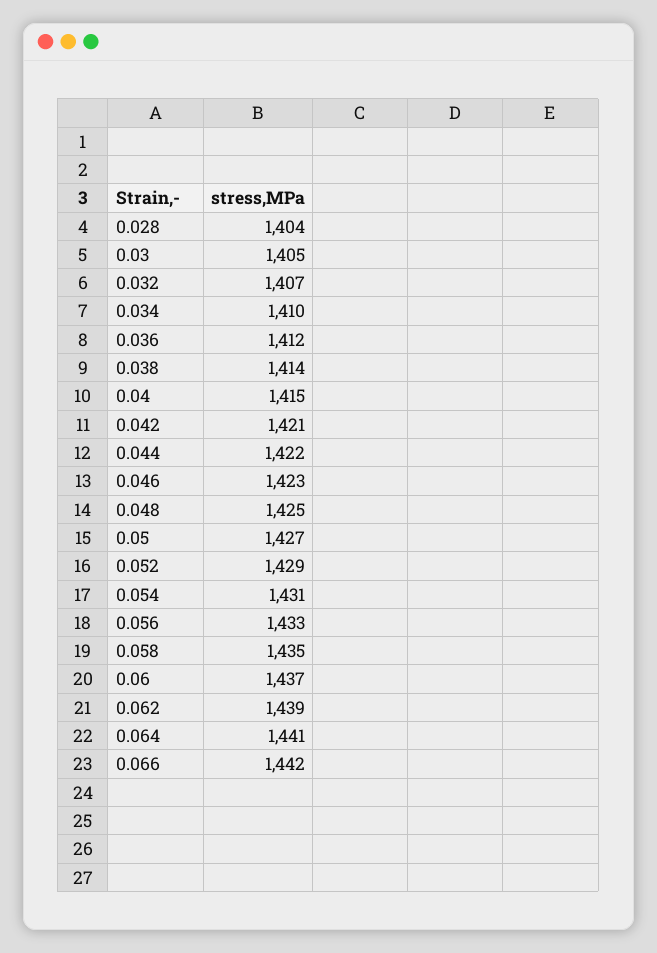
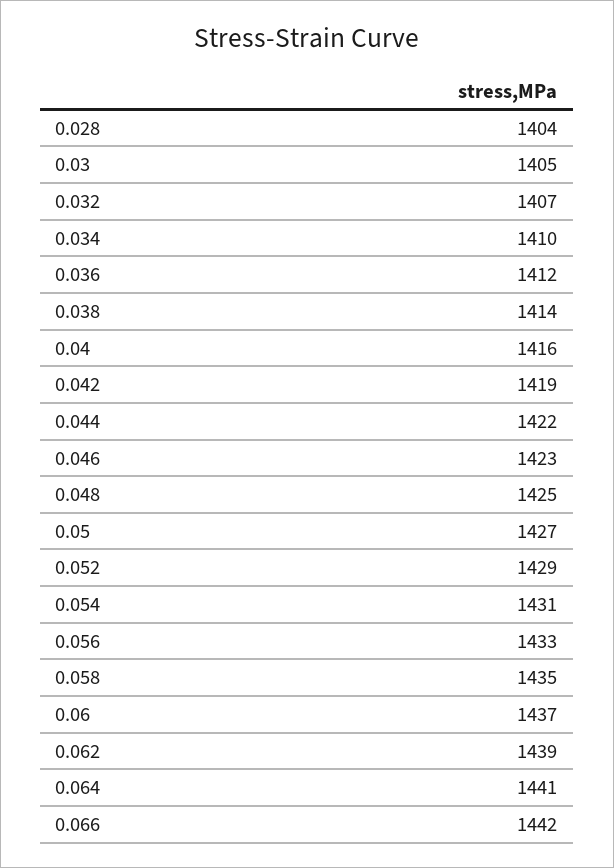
  {
    "0.028": 1404,
    "0.03": 1405,
    "0.032": 1407,
    "0.034": 1410,
    "0.036": 1412,
    "0.038": 1414,
-   "0.04": 1415,
+   "0.04": 1416,
-   "0.042": 1421,
+   "0.042": 1419,
    "0.044": 1422,
    "0.046": 1423,
    "0.048": 1425,
    "0.05": 1427,
    "0.052": 1429,
    "0.054": 1431,
    "0.056": 1433,
    "0.058": 1435,
    "0.06": 1437,
    "0.062": 1439,
    "0.064": 1441,
    "0.066": 1442
  }

